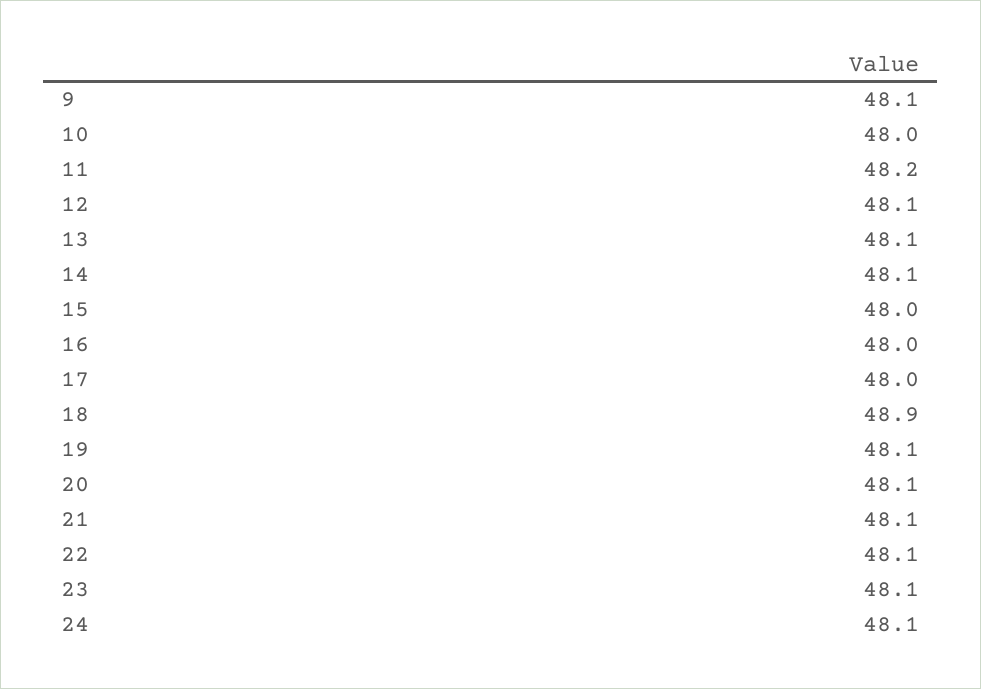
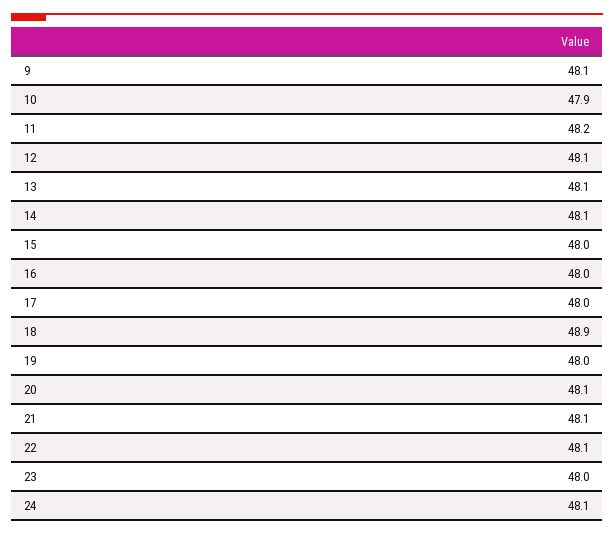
  {
    "9": 48.1,
-   "10": 48,
+   "10": 47.9,
    "11": 48.2,
    "12": 48.1,
    "13": 48.1,
    "14": 48.1,
    "15": 48,
    "16": 48,
    "17": 48,
    "18": 48.9,
-   "19": 48.1,
+   "19": 48,
    "20": 48.1,
    "21": 48.1,
    "22": 48.1,
-   "23": 48.1,
+   "23": 48,
    "24": 48.1
  }

